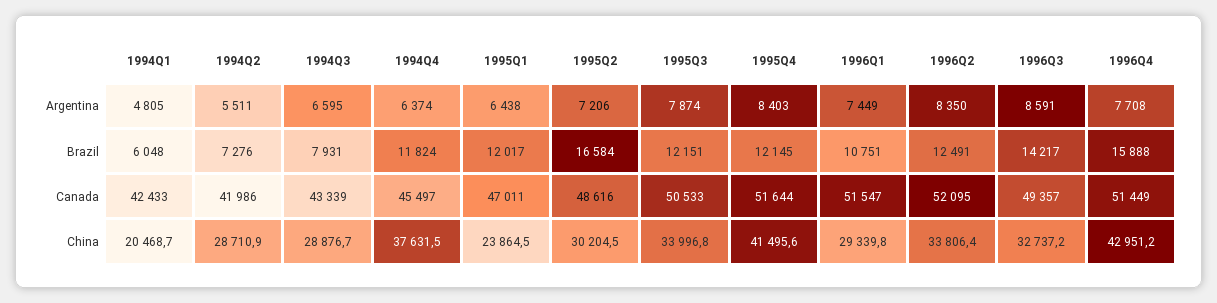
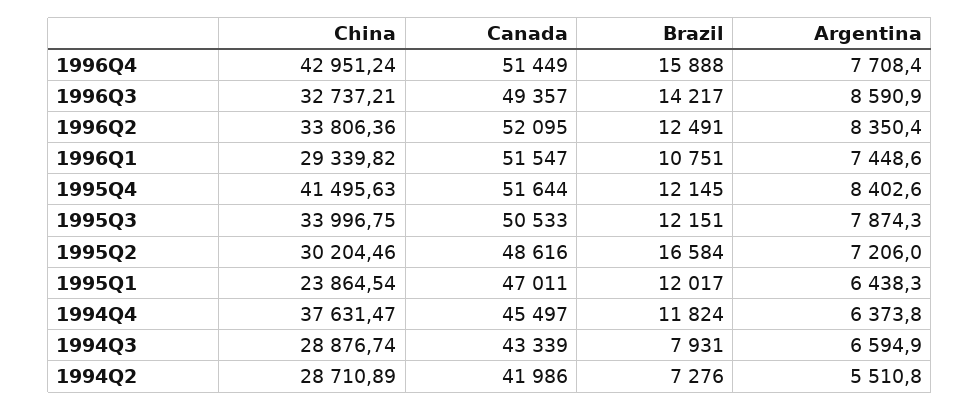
  {
-   "1994Q1": {
-     "Argentina": 4805,
-     "Brazil": 6048,
-     "Canada": 42433,
-     "China": 20468.7
-   },
    "1994Q2": {
      "Argentina": 5510.8,
      "Brazil": 7276,
      "Canada": 41986,
      "China": 28710.89
    },
    "1994Q3": {
      "Argentina": 6594.9,
      "Brazil": 7931,
      "Canada": 43339,
      "China": 28876.74
    },
    "1994Q4": {
      "Argentina": 6373.8,
      "Brazil": 11824,
      "Canada": 45497,
      "China": 37631.47
    },
    "1995Q1": {
      "Argentina": 6438.3,
      "Brazil": 12017,
      "Canada": 47011,
      "China": 23864.54
    },
    "1995Q2": {
      "Argentina": 7206,
      "Brazil": 16584,
      "Canada": 48616,
      "China": 30204.46
    },
    "1995Q3": {
      "Argentina": 7874.3,
      "Brazil": 12151,
      "Canada": 50533,
      "China": 33996.75
    },
    "1995Q4": {
      "Argentina": 8402.6,
      "Brazil": 12145,
      "Canada": 51644,
      "China": 41495.63
    },
    "1996Q1": {
      "Argentina": 7448.6,
      "Brazil": 10751,
      "Canada": 51547,
      "China": 29339.82
    },
    "1996Q2": {
      "Argentina": 8350.4,
      "Brazil": 12491,
      "Canada": 52095,
      "China": 33806.36
    },
    "1996Q3": {
      "Argentina": 8590.9,
      "Brazil": 14217,
      "Canada": 49357,
      "China": 32737.21
    },
    "1996Q4": {
      "Argentina": 7708.4,
      "Brazil": 15888,
      "Canada": 51449,
      "China": 42951.24
    }
  }

